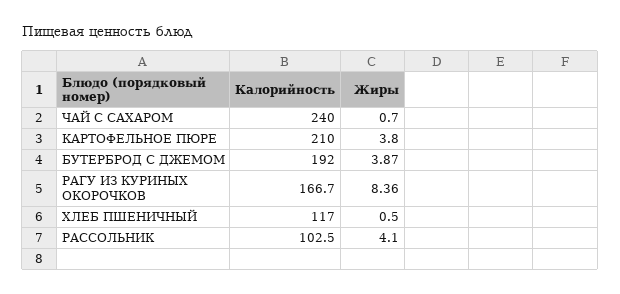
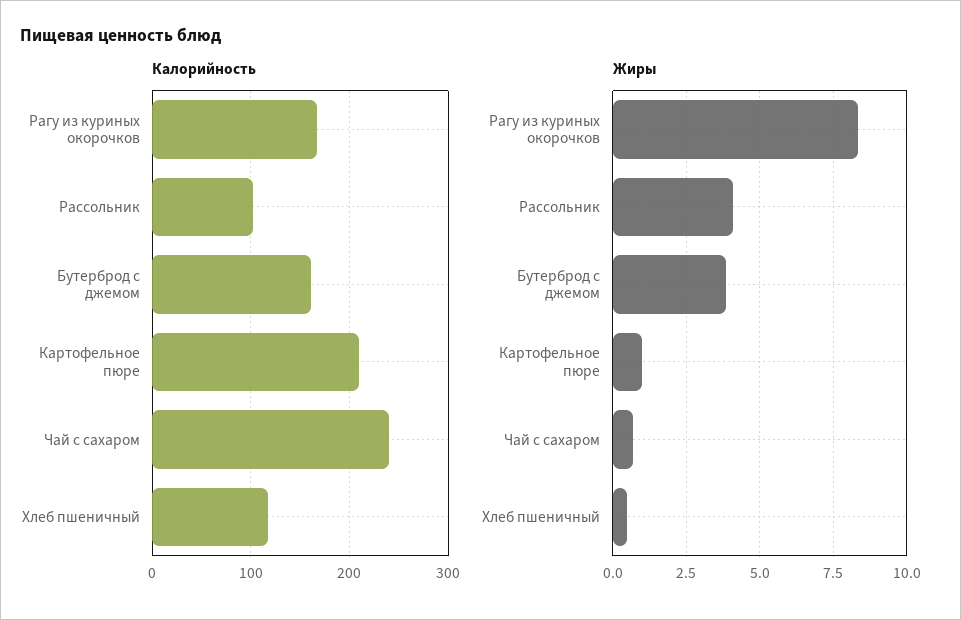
  {
    "Калорийность": {
      "ЧАЙ С САХАРОМ": 240,
      "КАРТОФЕЛЬНОЕ ПЮРЕ": 210,
-     "БУТЕРБРОД С ДЖЕМОМ": 192,
+     "БУТЕРБРОД С ДЖЕМОМ": 160,
      "РАГУ ИЗ КУРИНЫХ ОКОРОЧКОВ": 166.7,
      "ХЛЕБ ПШЕНИЧНЫЙ": 117,
      "РАССОЛЬНИК": 102.5
    },
    "Жиры": {
      "ЧАЙ С САХАРОМ": 0.7,
-     "КАРТОФЕЛЬНОЕ ПЮРЕ": 3.8,
+     "КАРТОФЕЛЬНОЕ ПЮРЕ": 1,
      "БУТЕРБРОД С ДЖЕМОМ": 3.87,
      "РАГУ ИЗ КУРИНЫХ ОКОРОЧКОВ": 8.36,
      "ХЛЕБ ПШЕНИЧНЫЙ": 0.5,
      "РАССОЛЬНИК": 4.1
    }
  }

